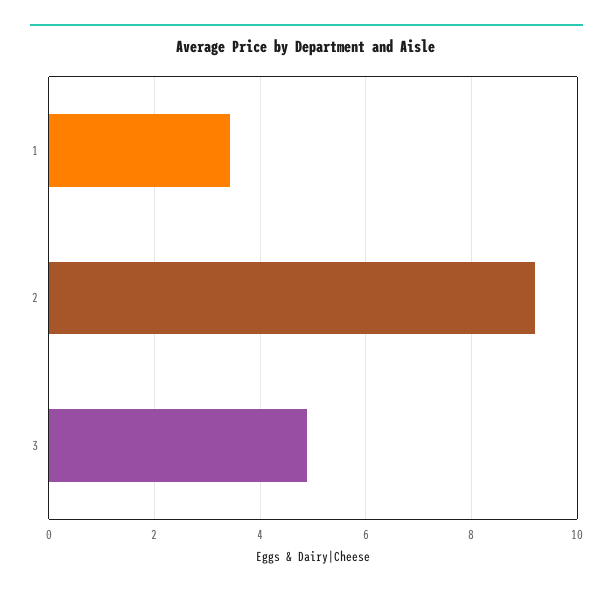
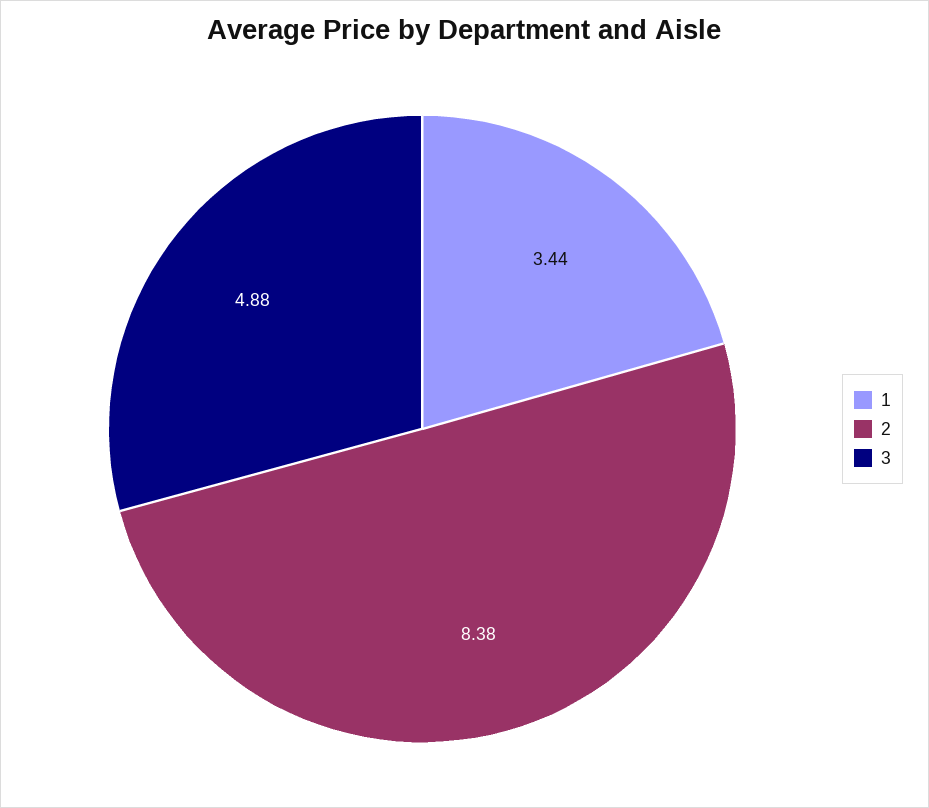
  {
    "1": 3.44,
-   "2": 9.2,
+   "2": 8.38,
    "3": 4.88
  }

